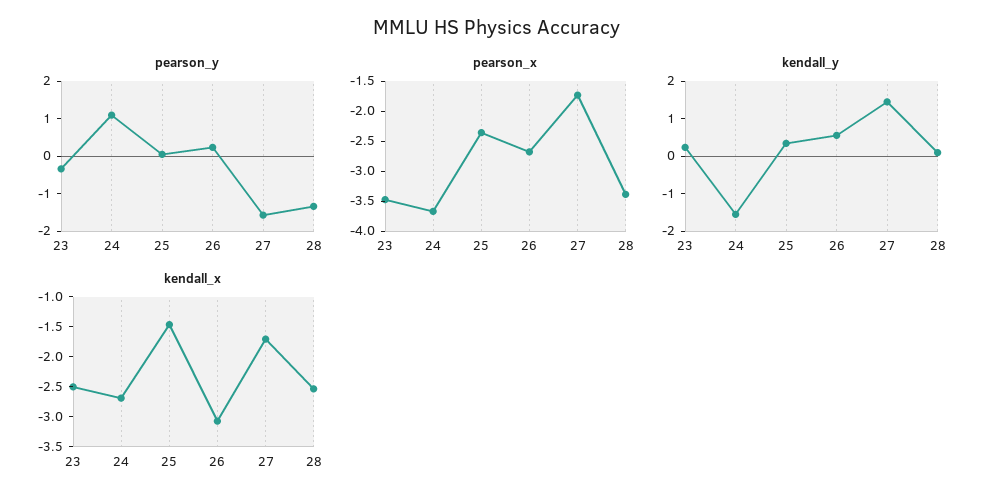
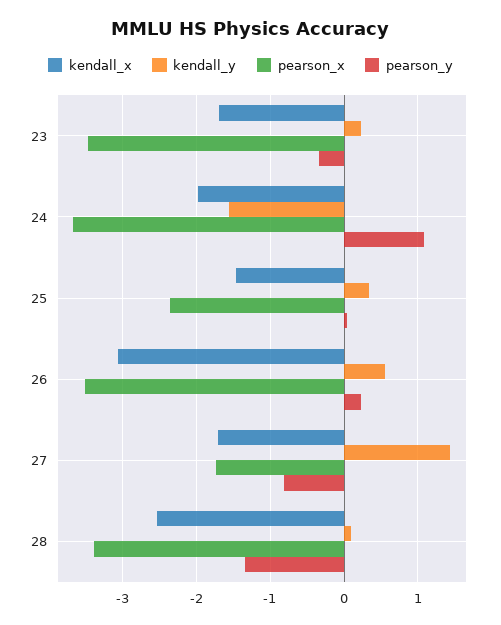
  {
    "pearson_y": {
      "23": -0.3,
      "24": 1.1,
      "25": 0,
      "26": 0.2,
-     "27": -1.5,
+     "27": -0.8,
      "28": -1.3
    },
    "pearson_x": {
      "23": -3.5,
      "24": -3.7,
      "25": -2.4,
-     "26": -2.75,
+     "26": -3.5,
      "27": -1.7,
      "28": -3.4
    },
    "kendall_y": {
      "23": 0.2,
      "24": -1.6,
      "25": 0.3,
      "26": 0.6,
      "27": 1.4,
      "28": 0.1
    },
    "kendall_x": {
-     "23": -2.5,
+     "23": -1.7,
-     "24": -2.75,
+     "24": -2,
      "25": -1.5,
      "26": -3.1,
      "27": -1.7,
      "28": -2.5
    }
  }

